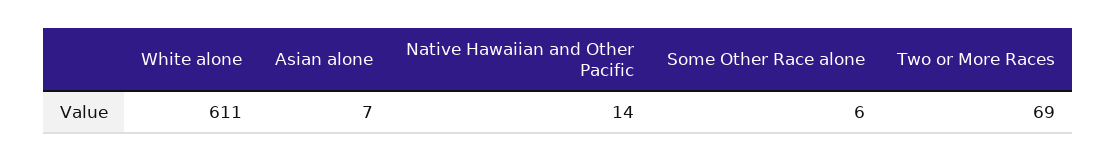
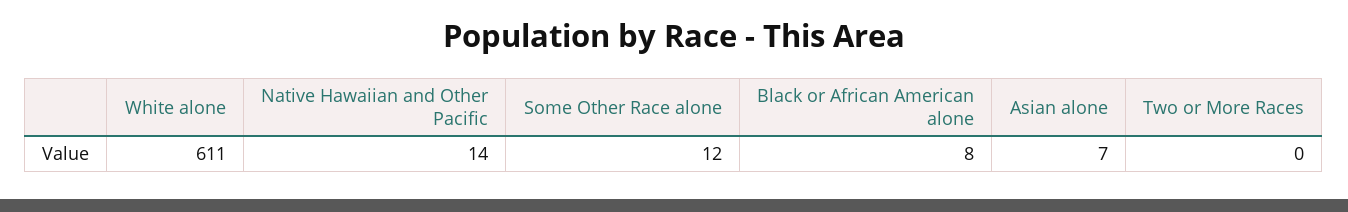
  {
    "White alone": 611,
    "Asian alone": 7,
    "Native Hawaiian and Other Pacific": 14,
-   "Some Other Race alone": 6,
+   "Some Other Race alone": 12,
-   "Two or More Races": 69
+   "Two or More Races": 0,
+   "Black or African American alone": 8
  }

